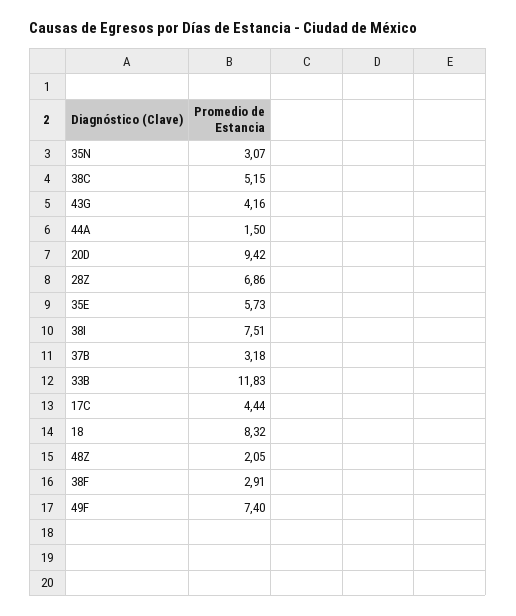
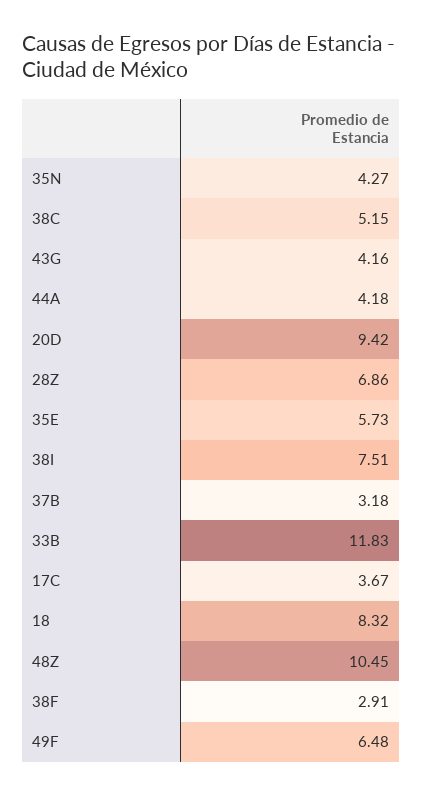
  {
-   "35N": 3.07,
+   "35N": 4.27,
    "38C": 5.15,
    "43G": 4.16,
-   "44A": 1.5,
+   "44A": 4.18,
    "20D": 9.42,
    "28Z": 6.86,
    "35E": 5.73,
    "38I": 7.51,
    "37B": 3.18,
    "33B": 11.83,
-   "17C": 4.44,
+   "17C": 3.67,
    "18": 8.32,
-   "48Z": 2.05,
+   "48Z": 10.45,
    "38F": 2.91,
-   "49F": 7.4
+   "49F": 6.48
  }

